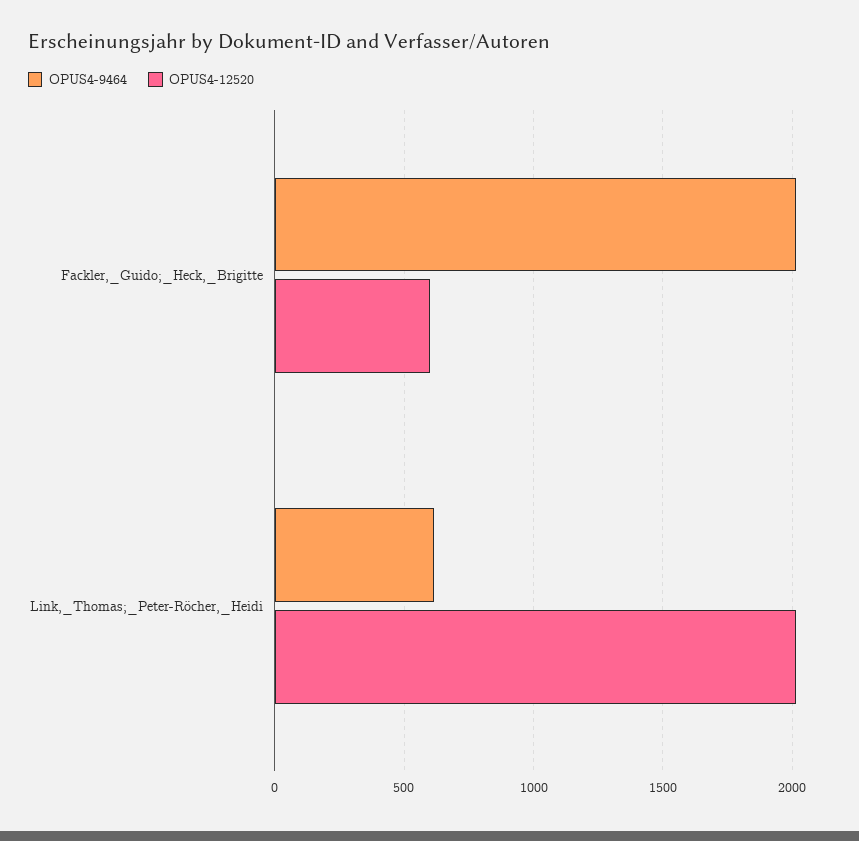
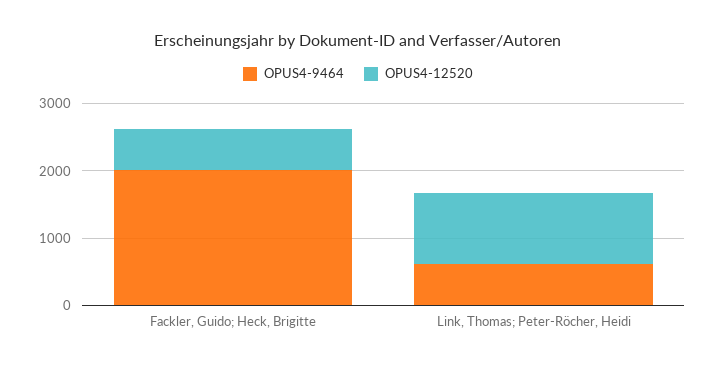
  {
    "OPUS4-9464": {
      "Fackler,_Guido;_Heck,_Brigitte": 2000,
      "Link,_Thomas;_Peter-Röcher,_Heidi": 600
    },
    "OPUS4-12520": {
      "Fackler,_Guido;_Heck,_Brigitte": 600,
-     "Link,_Thomas;_Peter-Röcher,_Heidi": 2000
+     "Link,_Thomas;_Peter-Röcher,_Heidi": 1000
    }
  }

